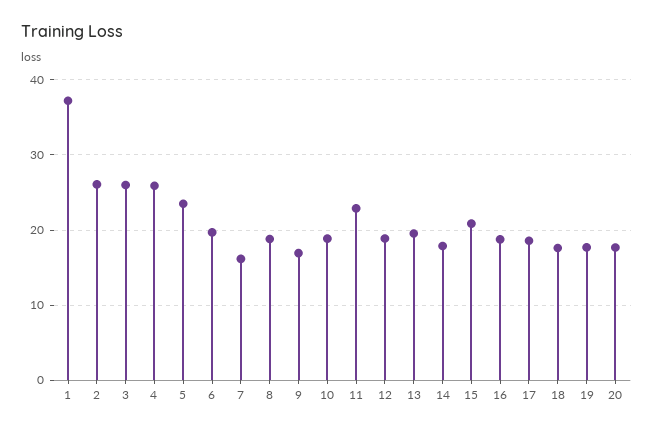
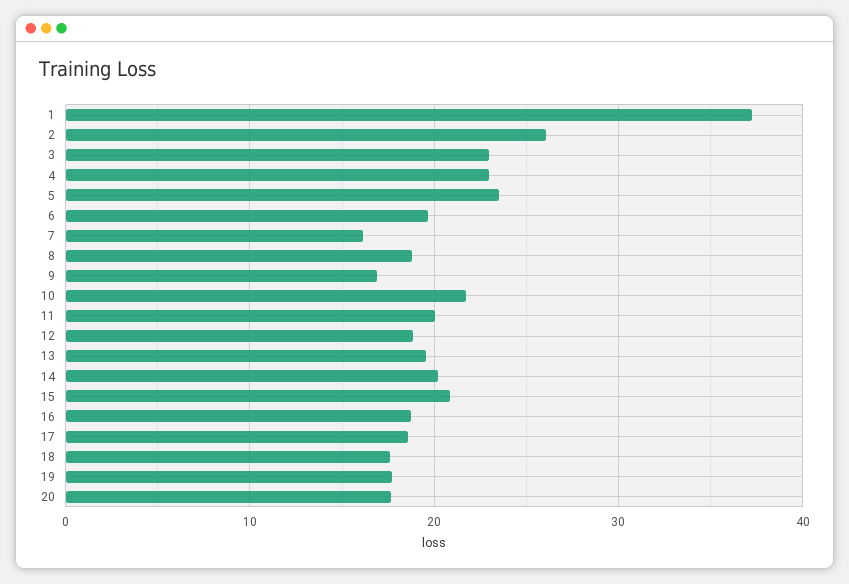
  {
    "1": 37,
    "2": 26,
-   "3": 26,
+   "3": 23,
-   "4": 26,
+   "4": 23,
    "5": 24,
    "6": 20,
    "7": 16,
    "8": 19,
    "9": 17,
-   "10": 19,
+   "10": 22,
-   "11": 23,
+   "11": 20,
    "12": 19,
    "13": 20,
-   "14": 18,
+   "14": 20,
    "15": 21,
    "16": 19,
    "17": 19,
    "18": 18,
    "19": 18,
    "20": 18
  }

